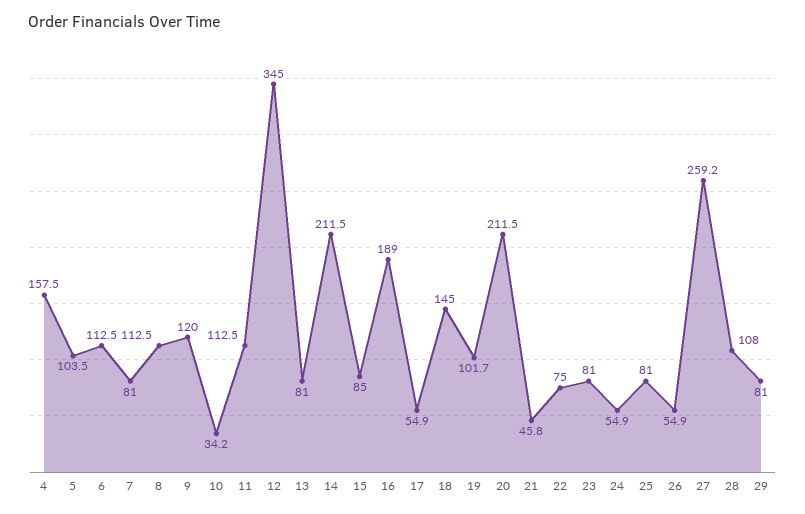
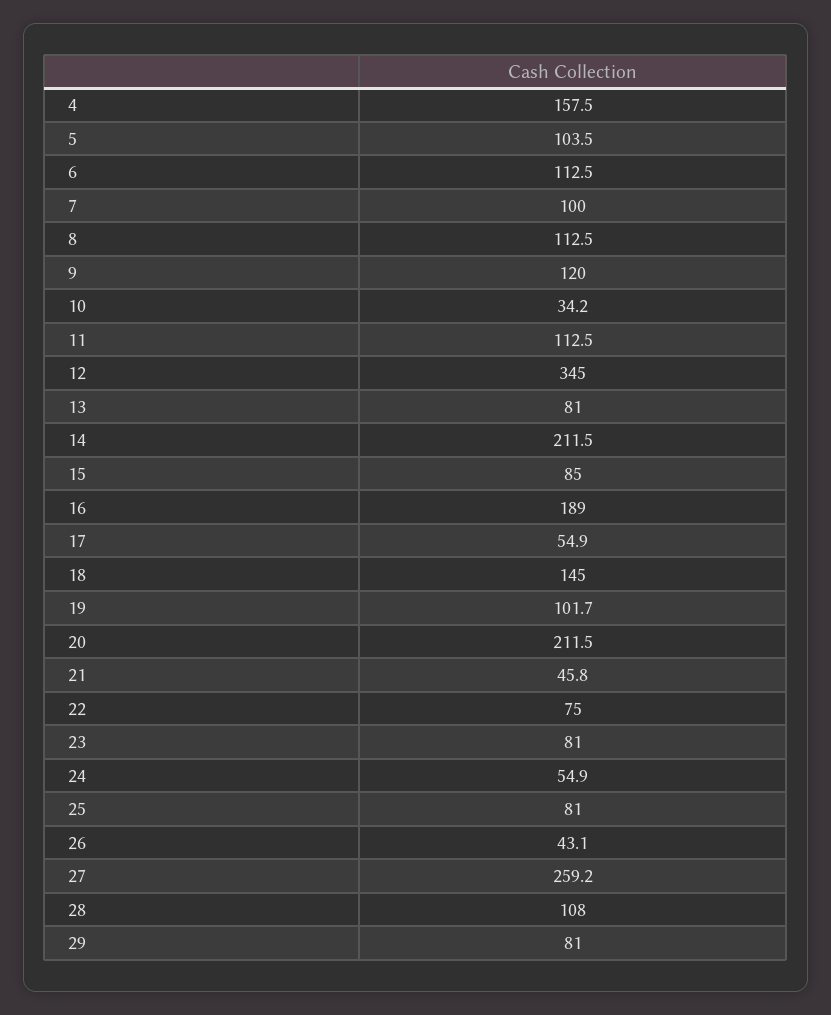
  {
    "4": 157.5,
    "5": 103.5,
    "6": 112.5,
-   "7": 81,
+   "7": 100,
    "8": 112.5,
    "9": 120,
    "10": 34.2,
    "11": 112.5,
    "12": 345,
    "13": 81,
    "14": 211.5,
    "15": 85,
    "16": 189,
    "17": 54.9,
    "18": 145,
    "19": 101.7,
    "20": 211.5,
    "21": 45.8,
    "22": 75,
    "23": 81,
    "24": 54.9,
    "25": 81,
-   "26": 54.9,
+   "26": 43.1,
    "27": 259.2,
    "28": 108,
    "29": 81
  }

